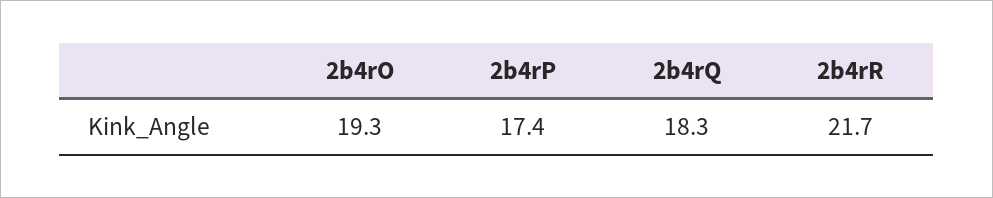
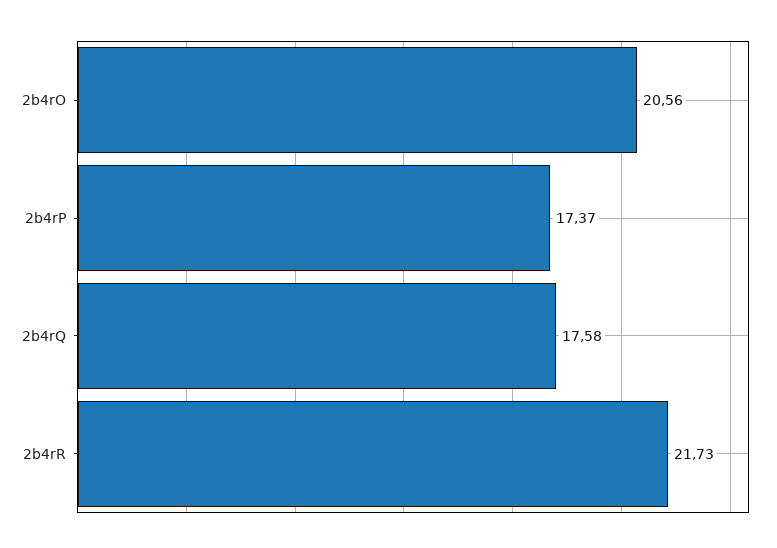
  {
-   "2b4rO": 19.3,
+   "2b4rO": 20.56,
    "2b4rP": 17.37,
-   "2b4rQ": 18.3,
+   "2b4rQ": 17.58,
    "2b4rR": 21.73
  }

